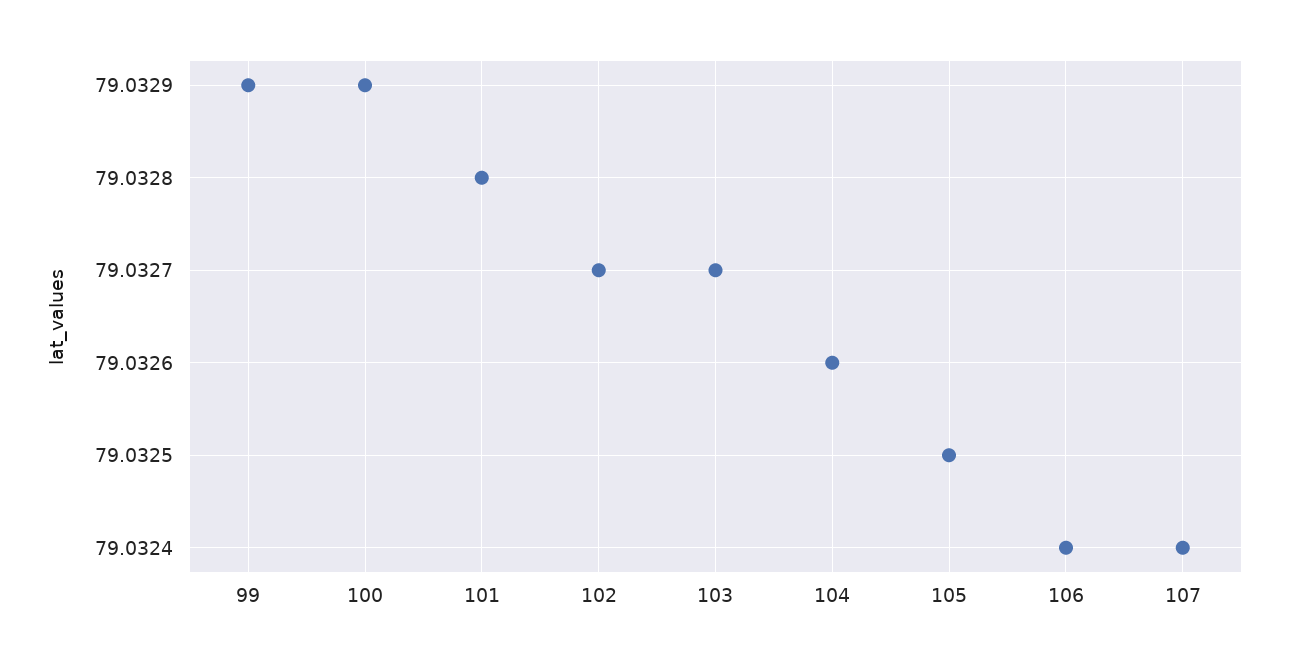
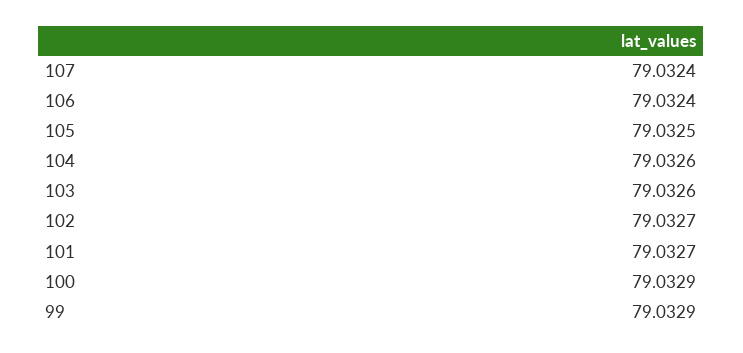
  {
    "99": 79.0329,
    "100": 79.0329,
-   "101": 79.0328,
+   "101": 79.0327,
    "102": 79.0327,
-   "103": 79.0327,
+   "103": 79.0326,
    "104": 79.0326,
    "105": 79.0325,
    "106": 79.0324,
    "107": 79.0324
  }

